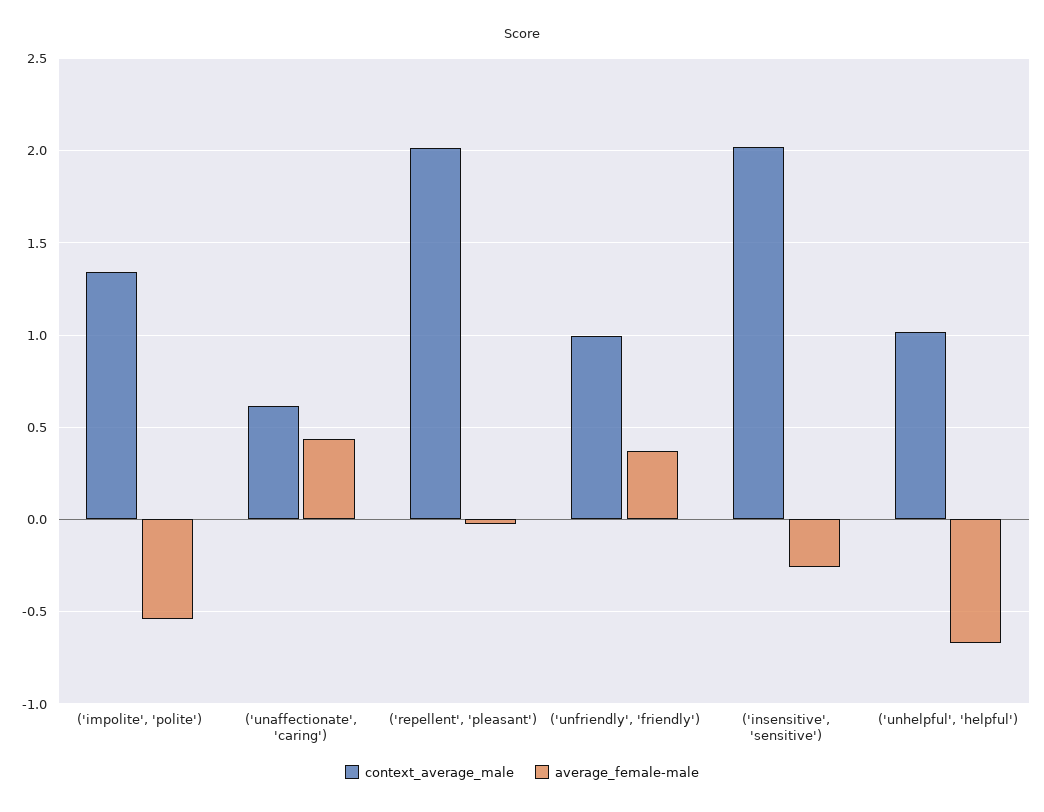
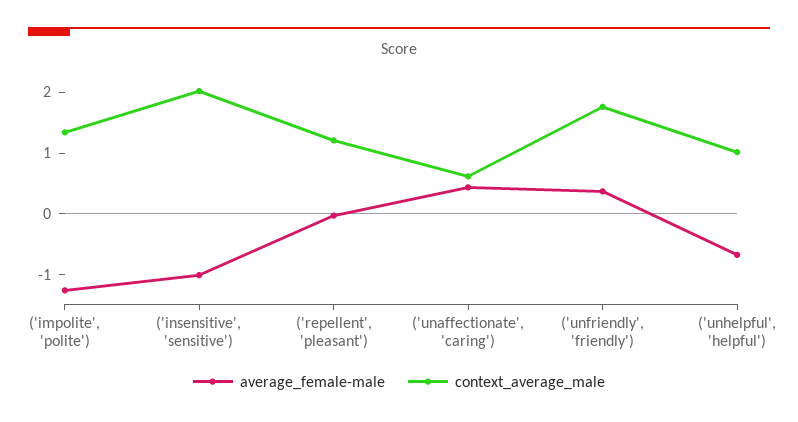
  {
    "context_average_male": {
      "('impolite', 'polite')": 1.35,
      "('unaffectionate', 'caring')": 0.6,
-     "('repellent', 'pleasant')": 2,
+     "('repellent', 'pleasant')": 1.2,
-     "('unfriendly', 'friendly')": 1,
+     "('unfriendly', 'friendly')": 1.8,
      "('insensitive', 'sensitive')": 2,
      "('unhelpful', 'helpful')": 1
    },
    "average_female-male": {
-     "('impolite', 'polite')": -0.55,
+     "('impolite', 'polite')": -1.2,
      "('unaffectionate', 'caring')": 0.45,
      "('repellent', 'pleasant')": -0.05,
      "('unfriendly', 'friendly')": 0.35,
-     "('insensitive', 'sensitive')": -0.25,
+     "('insensitive', 'sensitive')": -1,
      "('unhelpful', 'helpful')": -0.65
    }
  }

